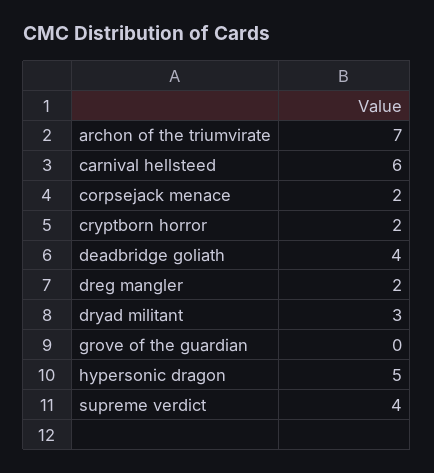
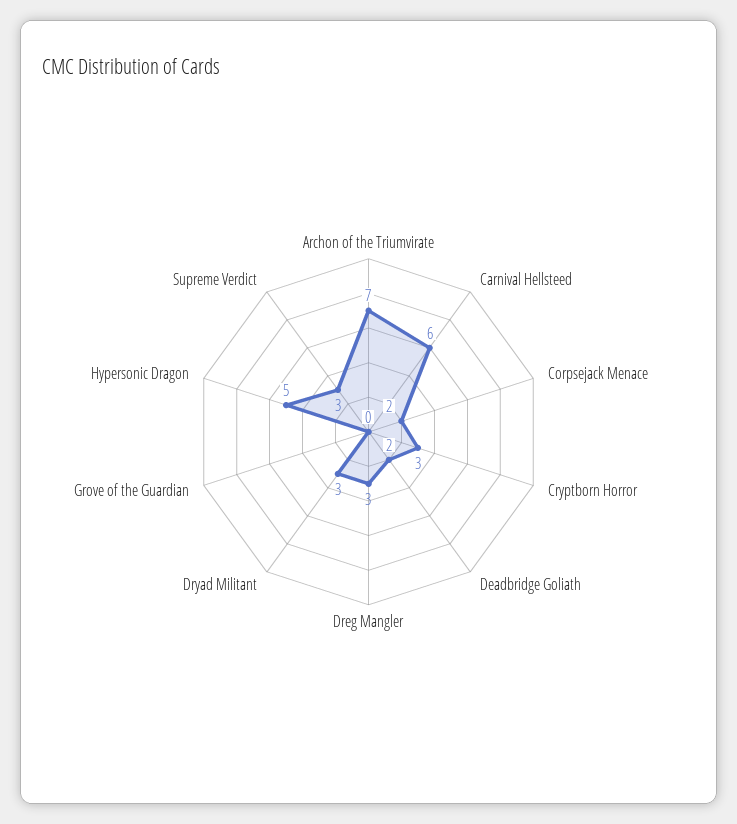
  {
    "archon of the triumvirate": 7,
    "carnival hellsteed": 6,
    "corpsejack menace": 2,
-   "cryptborn horror": 2,
+   "cryptborn horror": 3,
-   "deadbridge goliath": 4,
+   "deadbridge goliath": 2,
-   "dreg mangler": 2,
+   "dreg mangler": 3,
    "dryad militant": 3,
    "grove of the guardian": 0,
    "hypersonic dragon": 5,
-   "supreme verdict": 4
+   "supreme verdict": 3
  }

